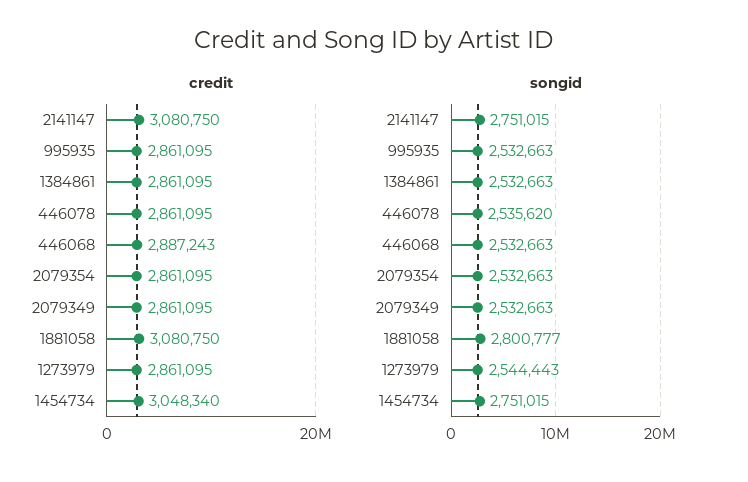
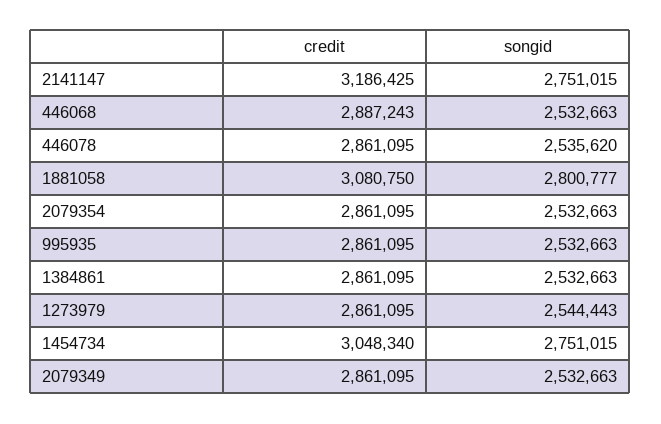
  {
    "credit": {
-     "2141147": 3080750,
+     "2141147": 3186425,
      "995935": 2861095,
      "1384861": 2861095,
      "446078": 2861095,
      "446068": 2887243,
      "2079354": 2861095,
      "2079349": 2861095,
      "1881058": 3080750,
      "1273979": 2861095,
      "1454734": 3048340
    },
    "songid": {
      "2141147": 2751015,
      "995935": 2532663,
      "1384861": 2532663,
      "446078": 2535620,
      "446068": 2532663,
      "2079354": 2532663,
      "2079349": 2532663,
      "1881058": 2800777,
      "1273979": 2544443,
      "1454734": 2751015
    }
  }

